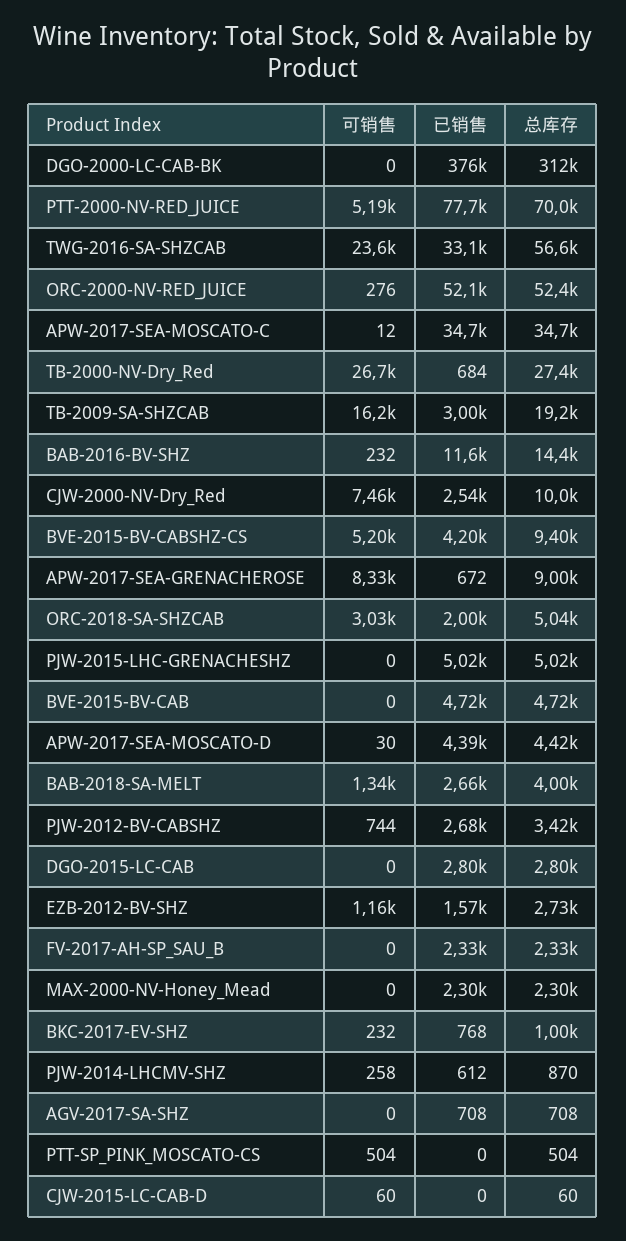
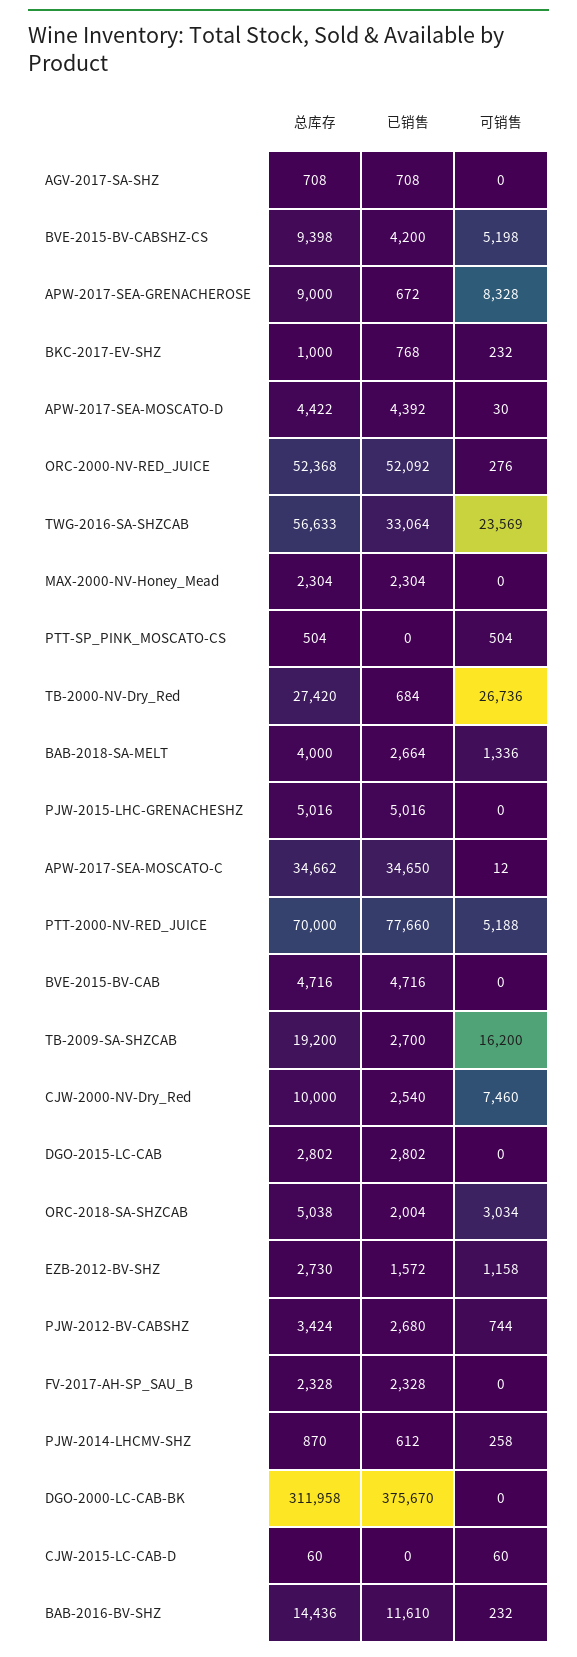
  {
    "可销售": {
      "DGO-2000-LC-CAB-BK": 0,
      "PTT-2000-NV-RED_JUICE": 5188,
      "TWG-2016-SA-SHZCAB": 23569,
      "ORC-2000-NV-RED_JUICE": 276,
      "APW-2017-SEA-MOSCATO-C": 12,
      "TB-2000-NV-Dry_Red": 26736,
      "TB-2009-SA-SHZCAB": 16200,
      "BAB-2016-BV-SHZ": 232,
      "CJW-2000-NV-Dry_Red": 7460,
      "BVE-2015-BV-CABSHZ-CS": 5198,
      "APW-2017-SEA-GRENACHEROSE": 8328,
      "ORC-2018-SA-SHZCAB": 3034,
      "PJW-2015-LHC-GRENACHESHZ": 0,
      "BVE-2015-BV-CAB": 0,
      "APW-2017-SEA-MOSCATO-D": 30,
      "BAB-2018-SA-MELT": 1336,
      "PJW-2012-BV-CABSHZ": 744,
      "DGO-2015-LC-CAB": 0,
      "EZB-2012-BV-SHZ": 1158,
      "FV-2017-AH-SP_SAU_B": 0,
      "MAX-2000-NV-Honey_Mead": 0,
      "BKC-2017-EV-SHZ": 232,
      "PJW-2014-LHCMV-SHZ": 258,
      "AGV-2017-SA-SHZ": 0,
      "PTT-SP_PINK_MOSCATO-CS": 504,
      "CJW-2015-LC-CAB-D": 60
    },
    "已销售": {
      "DGO-2000-LC-CAB-BK": 375670,
      "PTT-2000-NV-RED_JUICE": 77660,
      "TWG-2016-SA-SHZCAB": 33064,
      "ORC-2000-NV-RED_JUICE": 52092,
      "APW-2017-SEA-MOSCATO-C": 34650,
      "TB-2000-NV-Dry_Red": 684,
-     "TB-2009-SA-SHZCAB": 3000,
+     "TB-2009-SA-SHZCAB": 2700,
      "BAB-2016-BV-SHZ": 11610,
      "CJW-2000-NV-Dry_Red": 2540,
      "BVE-2015-BV-CABSHZ-CS": 4200,
      "APW-2017-SEA-GRENACHEROSE": 672,
      "ORC-2018-SA-SHZCAB": 2004,
      "PJW-2015-LHC-GRENACHESHZ": 5016,
      "BVE-2015-BV-CAB": 4716,
      "APW-2017-SEA-MOSCATO-D": 4392,
      "BAB-2018-SA-MELT": 2664,
      "PJW-2012-BV-CABSHZ": 2680,
      "DGO-2015-LC-CAB": 2802,
      "EZB-2012-BV-SHZ": 1572,
      "FV-2017-AH-SP_SAU_B": 2328,
      "MAX-2000-NV-Honey_Mead": 2304,
      "BKC-2017-EV-SHZ": 768,
      "PJW-2014-LHCMV-SHZ": 612,
      "AGV-2017-SA-SHZ": 708,
      "PTT-SP_PINK_MOSCATO-CS": 0,
      "CJW-2015-LC-CAB-D": 0
    },
    "总库存": {
      "DGO-2000-LC-CAB-BK": 311958,
      "PTT-2000-NV-RED_JUICE": 70000,
      "TWG-2016-SA-SHZCAB": 56633,
      "ORC-2000-NV-RED_JUICE": 52368,
      "APW-2017-SEA-MOSCATO-C": 34662,
      "TB-2000-NV-Dry_Red": 27420,
      "TB-2009-SA-SHZCAB": 19200,
      "BAB-2016-BV-SHZ": 14436,
      "CJW-2000-NV-Dry_Red": 10000,
      "BVE-2015-BV-CABSHZ-CS": 9398,
      "APW-2017-SEA-GRENACHEROSE": 9000,
      "ORC-2018-SA-SHZCAB": 5038,
      "PJW-2015-LHC-GRENACHESHZ": 5016,
      "BVE-2015-BV-CAB": 4716,
      "APW-2017-SEA-MOSCATO-D": 4422,
      "BAB-2018-SA-MELT": 4000,
      "PJW-2012-BV-CABSHZ": 3424,
      "DGO-2015-LC-CAB": 2802,
      "EZB-2012-BV-SHZ": 2730,
      "FV-2017-AH-SP_SAU_B": 2328,
      "MAX-2000-NV-Honey_Mead": 2304,
      "BKC-2017-EV-SHZ": 1000,
      "PJW-2014-LHCMV-SHZ": 870,
      "AGV-2017-SA-SHZ": 708,
      "PTT-SP_PINK_MOSCATO-CS": 504,
      "CJW-2015-LC-CAB-D": 60
    }
  }

